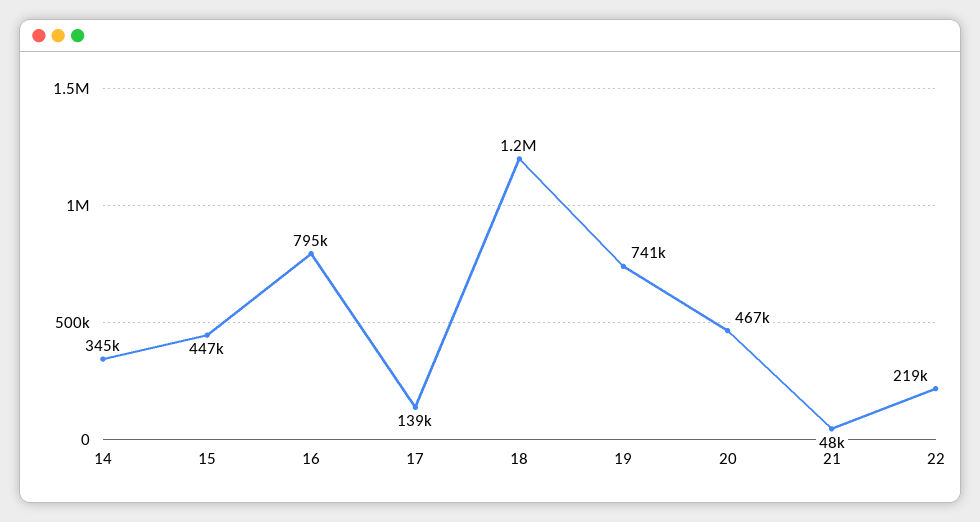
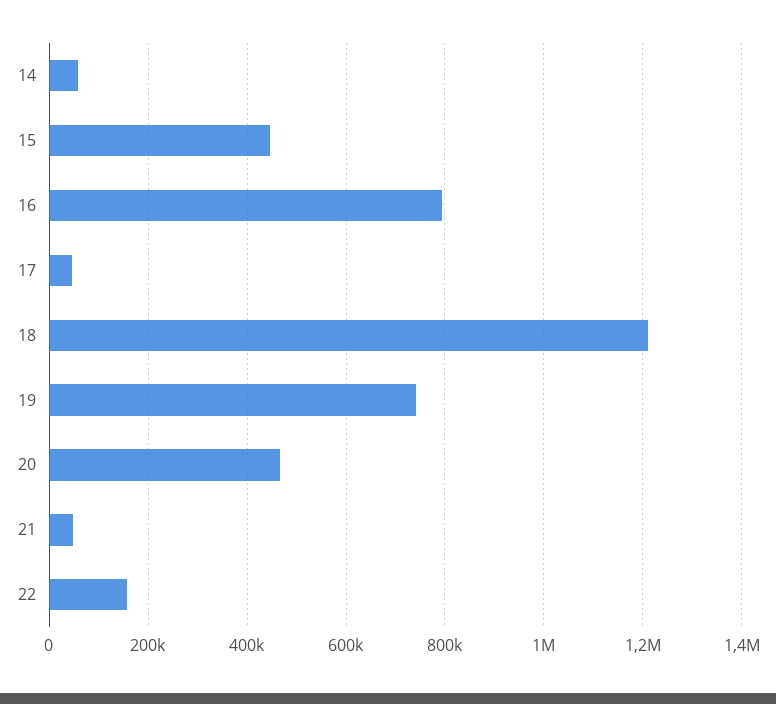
  {
-   "14": 345000,
+   "14": 60000,
    "15": 447000,
    "16": 795000,
-   "17": 139000,
+   "17": 40000,
    "18": 1200000,
    "19": 741000,
    "20": 467000,
    "21": 48000,
-   "22": 219000
+   "22": 160000
  }

